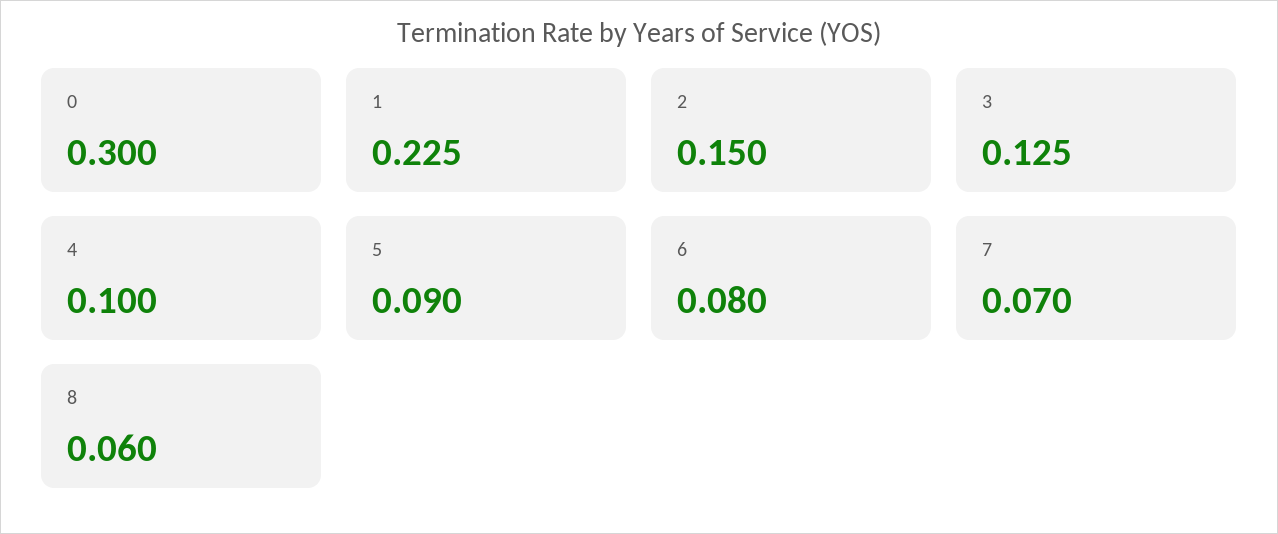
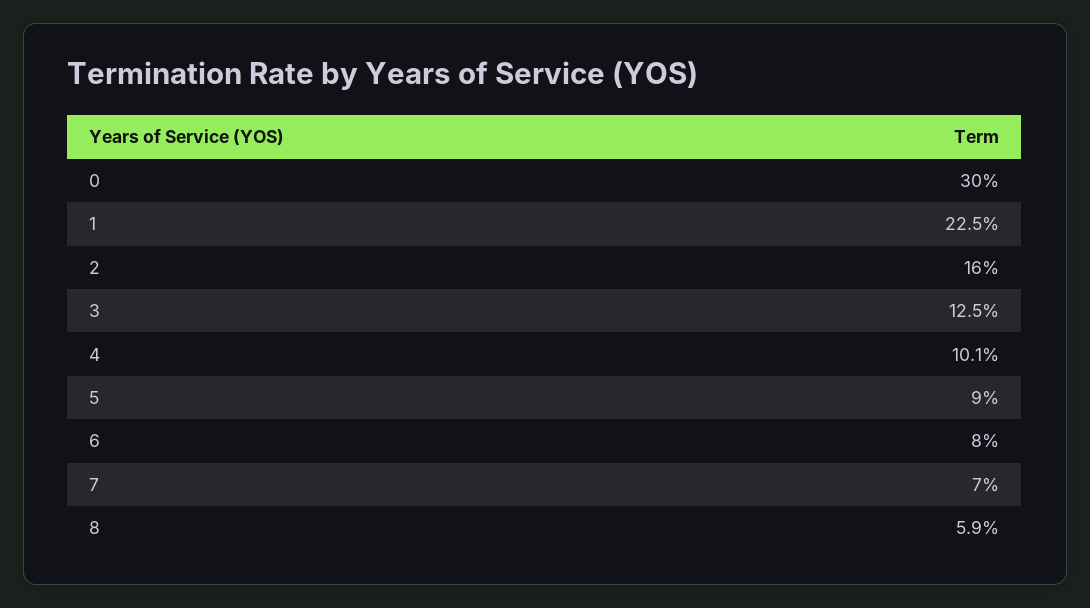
  {
    "0": 0.3,
    "1": 0.225,
-   "2": 0.15,
+   "2": 0.16,
    "3": 0.125,
-   "4": 0.1,
+   "4": 0.101,
    "5": 0.09,
    "6": 0.08,
    "7": 0.07,
-   "8": 0.06
+   "8": 0.059
  }

